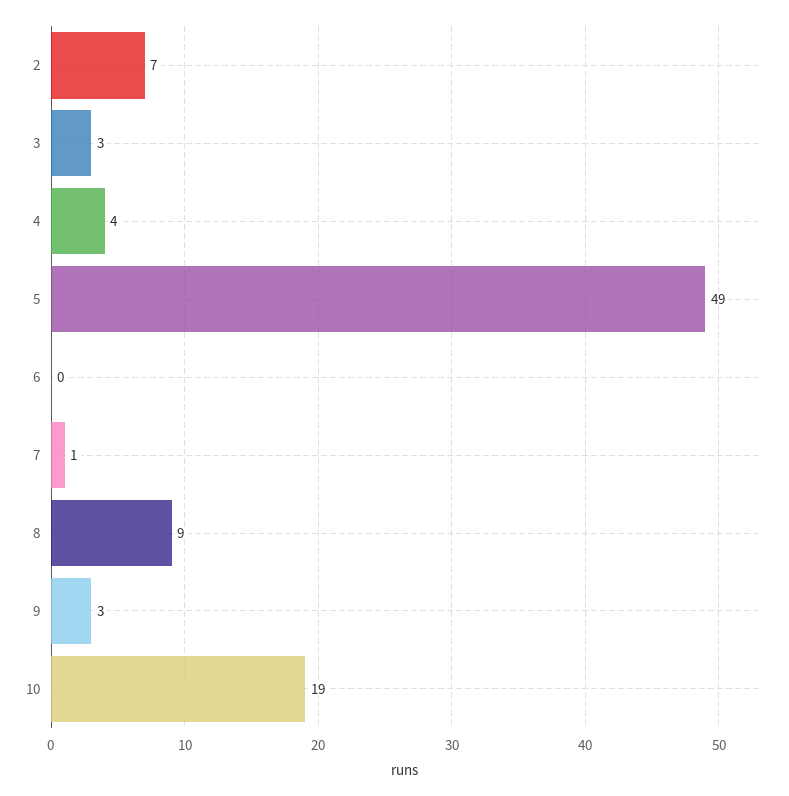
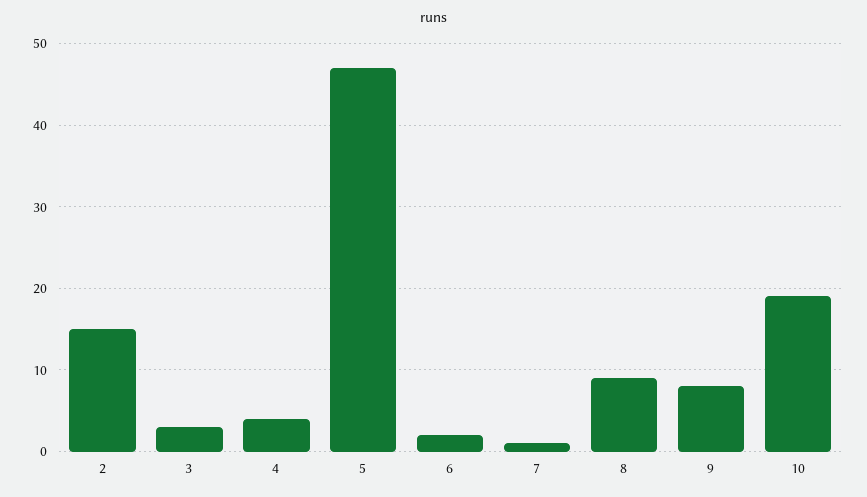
  {
-   "2": 7,
+   "2": 15,
    "3": 3,
    "4": 4,
-   "5": 49,
+   "5": 47,
-   "6": 0,
+   "6": 2,
    "7": 1,
    "8": 9,
-   "9": 3,
+   "9": 8,
    "10": 19
  }

